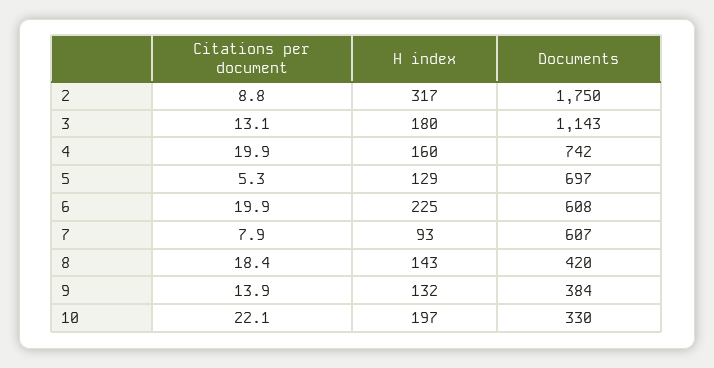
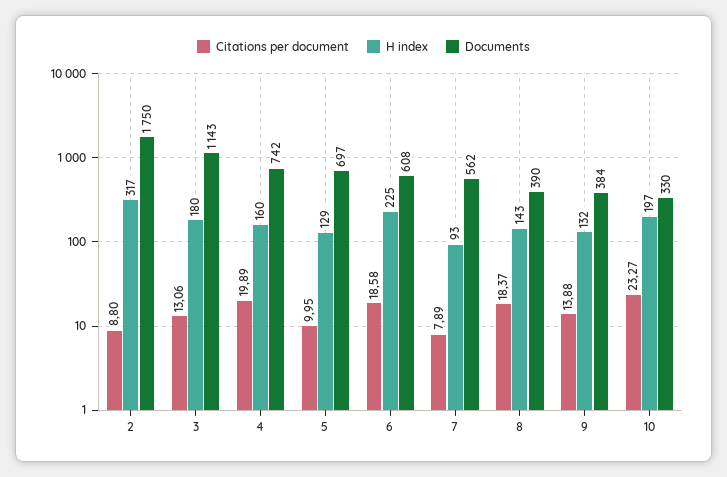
  {
    "Citations per document": {
      "2": 8.8,
      "3": 13.06,
      "4": 19.89,
-     "5": 5.3,
+     "5": 9.95,
-     "6": 19.9,
+     "6": 18.58,
      "7": 7.89,
      "8": 18.37,
      "9": 13.88,
-     "10": 22.1
+     "10": 23.27
    },
    "H index": {
      "2": 317,
      "3": 180,
      "4": 160,
      "5": 129,
      "6": 225,
      "7": 93,
      "8": 143,
      "9": 132,
      "10": 197
    },
    "Documents": {
      "2": 1750,
      "3": 1143,
      "4": 742,
      "5": 697,
      "6": 608,
-     "7": 607,
+     "7": 562,
-     "8": 420,
+     "8": 390,
      "9": 384,
      "10": 330
    }
  }

